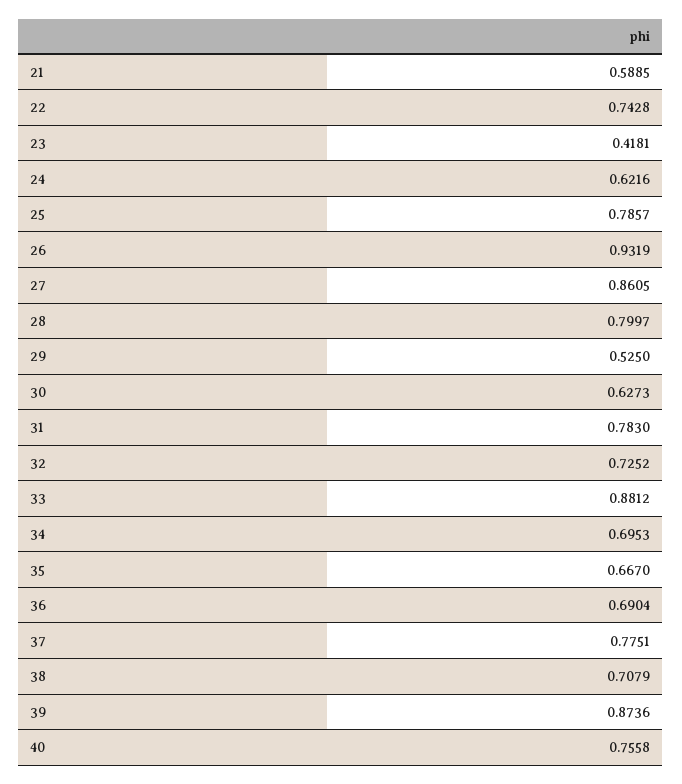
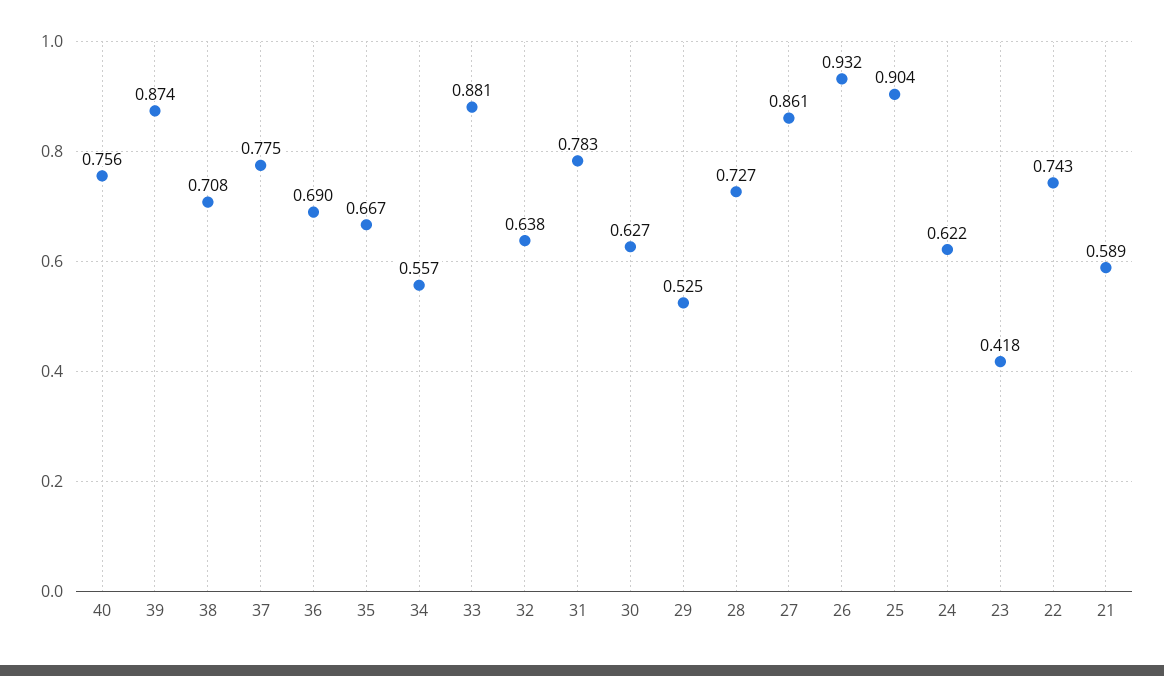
  {
    "21": 0.5885,
    "22": 0.7428,
    "23": 0.4181,
    "24": 0.6216,
-   "25": 0.7857,
+   "25": 0.904,
    "26": 0.9319,
    "27": 0.8605,
-   "28": 0.7997,
+   "28": 0.727,
    "29": 0.525,
    "30": 0.6273,
    "31": 0.783,
-   "32": 0.7252,
+   "32": 0.638,
    "33": 0.8812,
-   "34": 0.6953,
+   "34": 0.557,
    "35": 0.667,
    "36": 0.6904,
    "37": 0.7751,
    "38": 0.7079,
    "39": 0.8736,
    "40": 0.7558
  }

